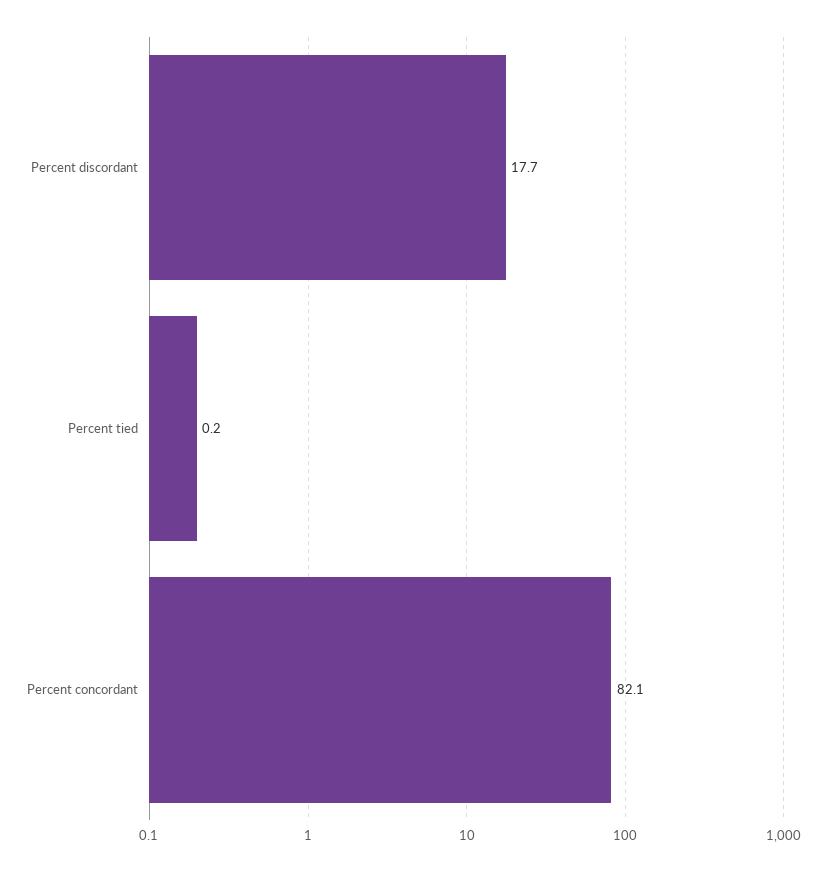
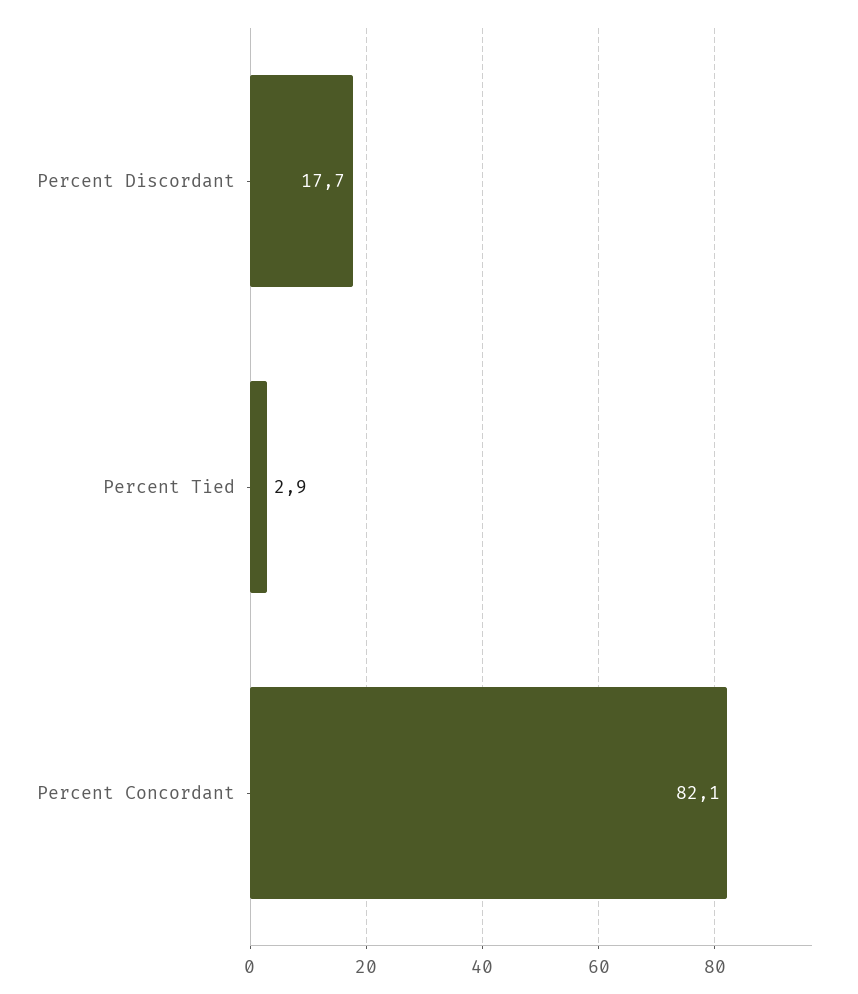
  {
    "Percent discordant": 17.7,
-   "Percent tied": 0.2,
+   "Percent tied": 2.9,
    "Percent concordant": 82.1
  }

